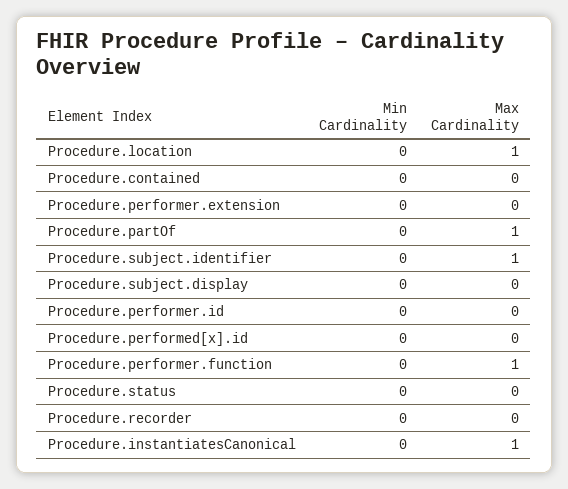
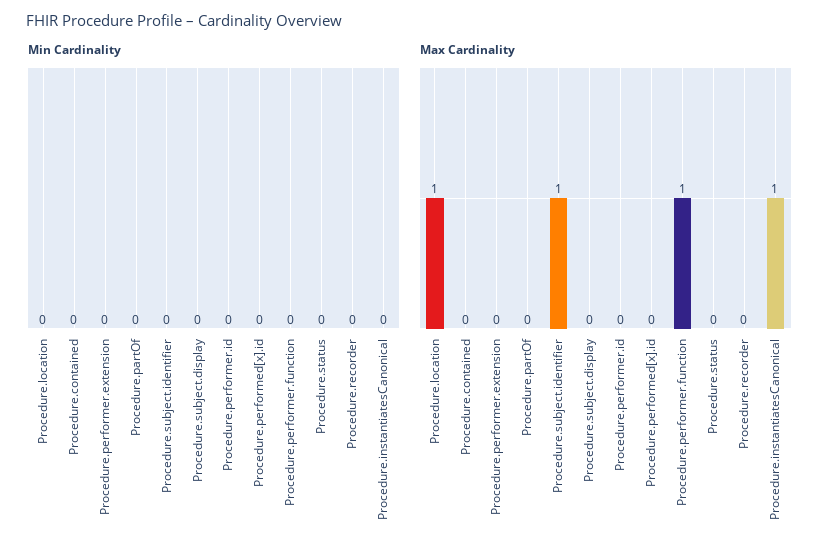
  {
    "Min Cardinality": {
      "Procedure.location": 0,
      "Procedure.contained": 0,
      "Procedure.performer.extension": 0,
      "Procedure.partOf": 0,
      "Procedure.subject.identifier": 0,
      "Procedure.subject.display": 0,
      "Procedure.performer.id": 0,
      "Procedure.performed[x].id": 0,
      "Procedure.performer.function": 0,
      "Procedure.status": 0,
      "Procedure.recorder": 0,
      "Procedure.instantiatesCanonical": 0
    },
    "Max Cardinality": {
      "Procedure.location": 1,
      "Procedure.contained": 0,
      "Procedure.performer.extension": 0,
-     "Procedure.partOf": 1,
+     "Procedure.partOf": 0,
      "Procedure.subject.identifier": 1,
      "Procedure.subject.display": 0,
      "Procedure.performer.id": 0,
      "Procedure.performed[x].id": 0,
      "Procedure.performer.function": 1,
      "Procedure.status": 0,
      "Procedure.recorder": 0,
      "Procedure.instantiatesCanonical": 1
    }
  }

